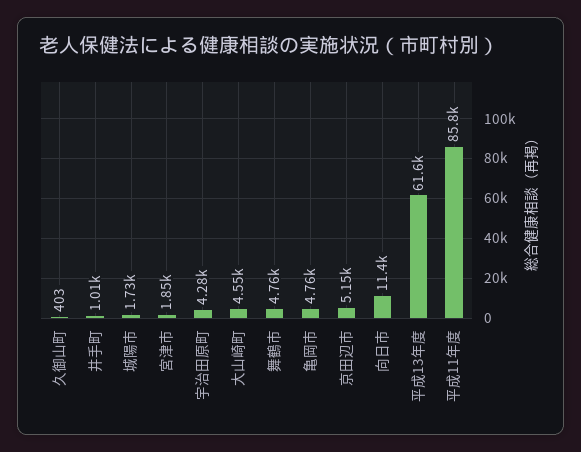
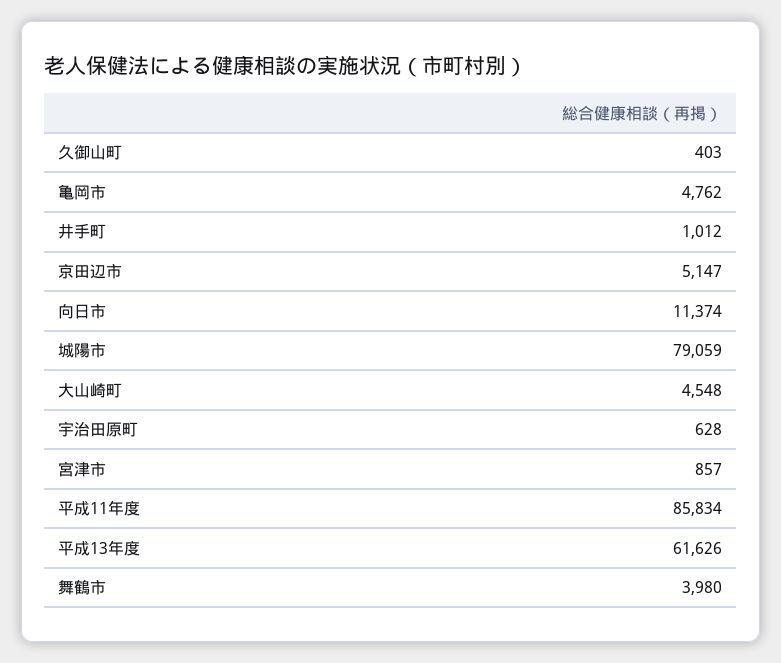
  {
    "久御山町": 403,
    "井手町": 1012,
-   "城陽市": 1730,
+   "城陽市": 79059,
-   "宮津市": 1850,
+   "宮津市": 857,
-   "宇治田原町": 4280,
+   "宇治田原町": 628,
    "大山崎町": 4548,
-   "舞鶴市": 4760,
+   "舞鶴市": 3980,
    "亀岡市": 4762,
    "京田辺市": 5147,
    "向日市": 11374,
    "平成13年度": 61626,
    "平成11年度": 85834
  }

